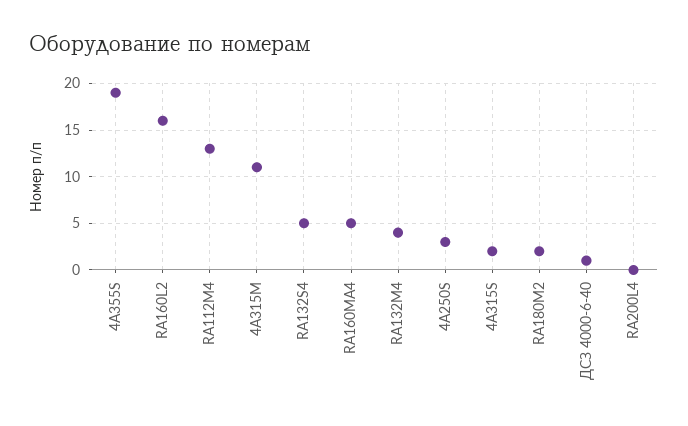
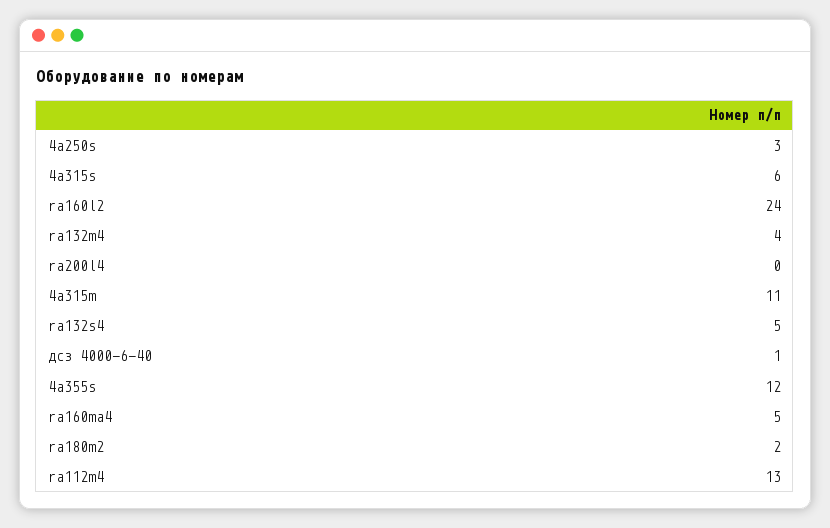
  {
-   "4A355S": 19,
+   "4A355S": 12,
-   "RA160L2": 16,
+   "RA160L2": 24,
    "RA112M4": 13,
    "4A315M": 11,
    "RA132S4": 5,
    "RA160MA4": 5,
    "RA132M4": 4,
    "4А250S": 3,
-   "4А315S": 2,
+   "4А315S": 6,
    "RA180M2": 2,
    "ДСЗ 4000-6-40": 1,
    "RA200L4": 0
  }

